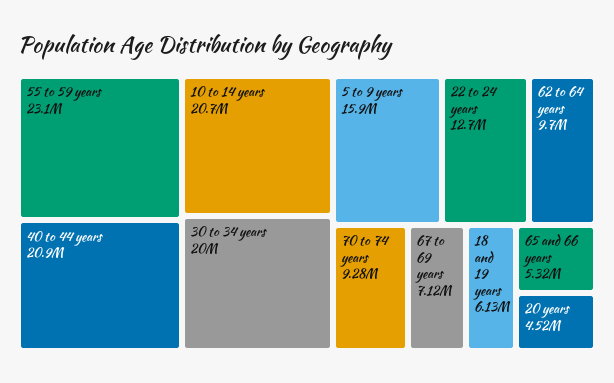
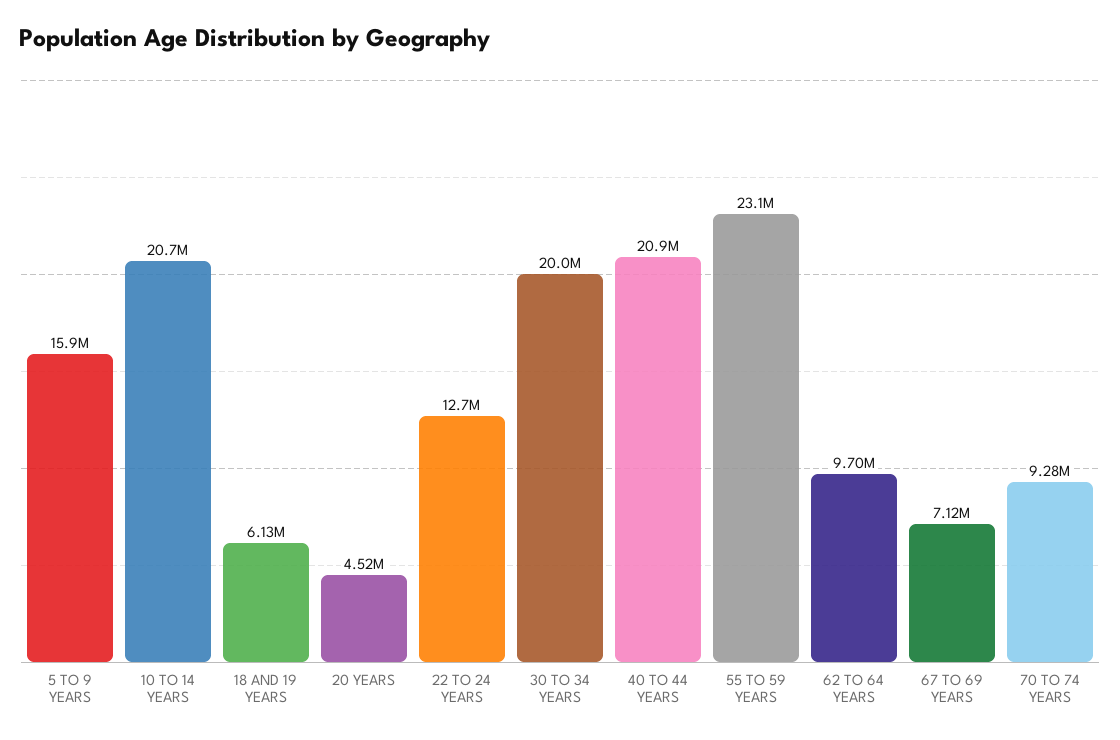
  {
    "55 to 59 years": 23100000,
    "40 to 44 years": 20900000,
    "10 to 14 years": 20700000,
    "30 to 34 years": 20000000,
    "5 to 9 years": 15900000,
    "22 to 24 years": 12700000,
    "62 to 64 years": 9700000,
    "70 to 74 years": 9280000,
    "67 to 69 years": 7120000,
    "18 and 19 years": 6130000,
-   "65 and 66 years": 5320000,
    "20 years": 4520000
  }

